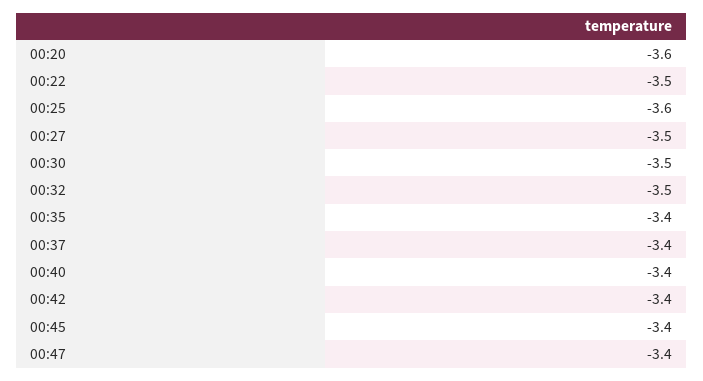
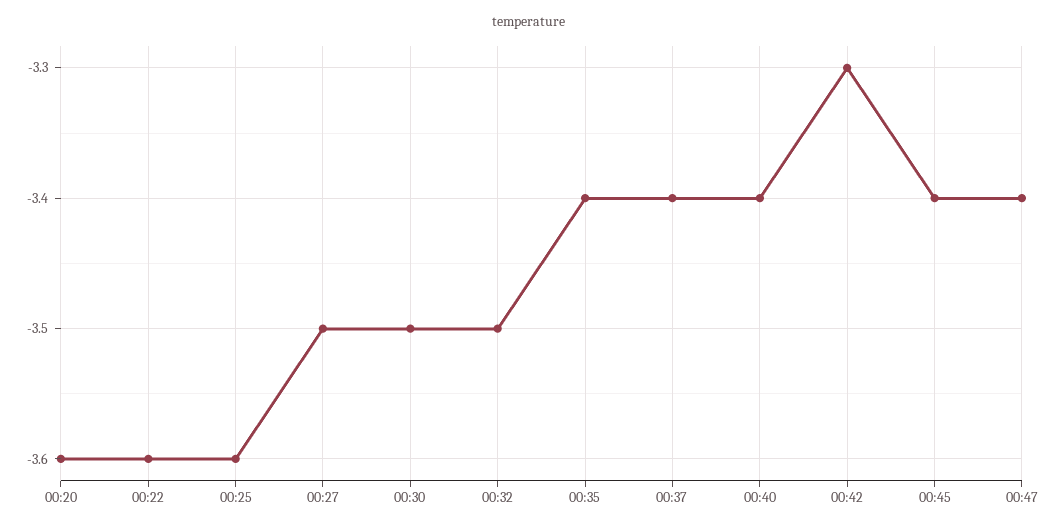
  {
    "00:20": -3.6,
-   "00:22": -3.5,
+   "00:22": -3.6,
    "00:25": -3.6,
    "00:27": -3.5,
    "00:30": -3.5,
    "00:32": -3.5,
    "00:35": -3.4,
    "00:37": -3.4,
    "00:40": -3.4,
-   "00:42": -3.4,
+   "00:42": -3.3,
    "00:45": -3.4,
    "00:47": -3.4
  }

